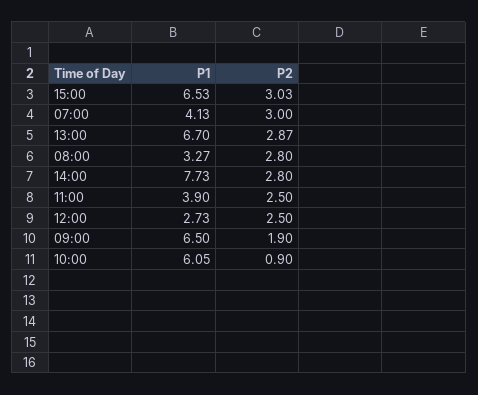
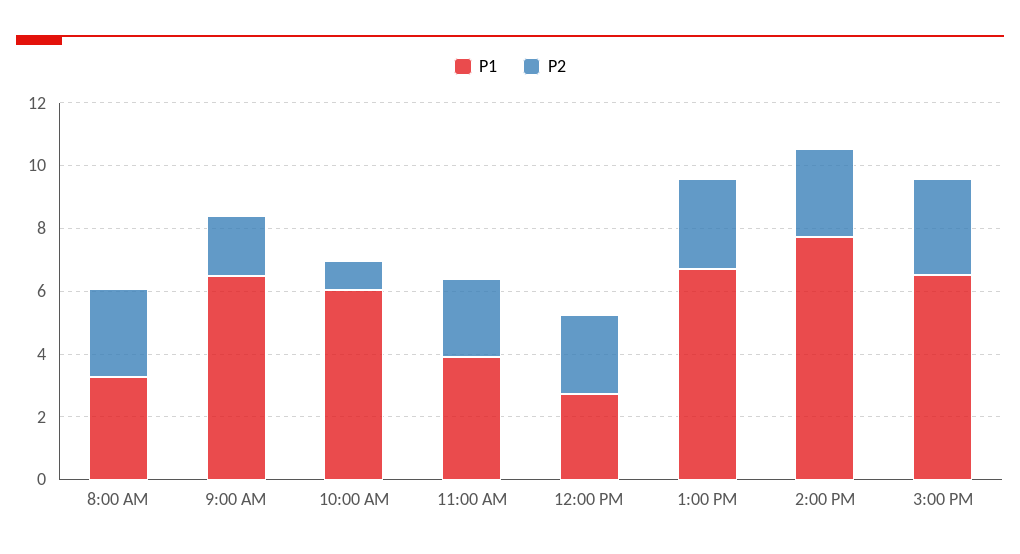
  {
    "P1": {
      "15:00": 6.53,
-     "07:00": 4.13,
      "13:00": 6.7,
      "08:00": 3.27,
      "14:00": 7.73,
      "11:00": 3.9,
      "12:00": 2.73,
      "09:00": 6.5,
      "10:00": 6.05
    },
    "P2": {
      "15:00": 3.03,
-     "07:00": 3,
      "13:00": 2.87,
      "08:00": 2.8,
      "14:00": 2.8,
      "11:00": 2.5,
      "12:00": 2.5,
      "09:00": 1.9,
      "10:00": 0.9
    }
  }

